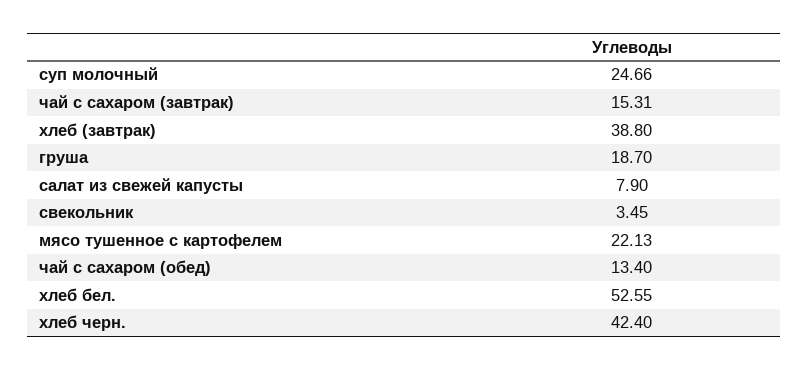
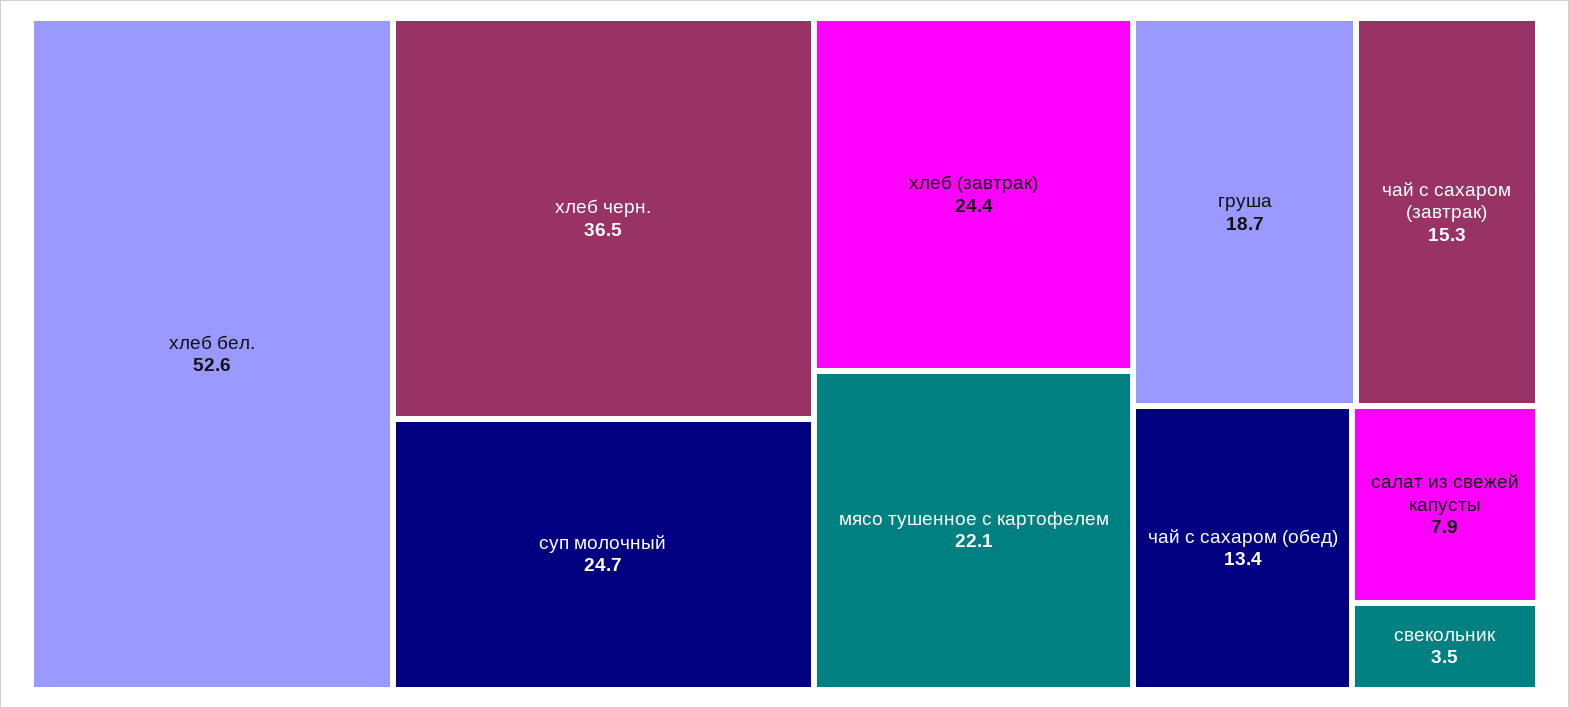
  {
    "суп молочный": 24.66,
    "чай с сахаром (завтрак)": 15.31,
-   "хлеб (завтрак)": 38.8,
+   "хлеб (завтрак)": 24.4,
    "груша": 18.7,
    "салат из свежей капусты": 7.9,
    "свекольник": 3.45,
    "мясо тушенное с картофелем": 22.13,
    "чай с сахаром (обед)": 13.4,
    "хлеб бел.": 52.55,
-   "хлеб черн.": 42.4
+   "хлеб черн.": 36.5
  }

